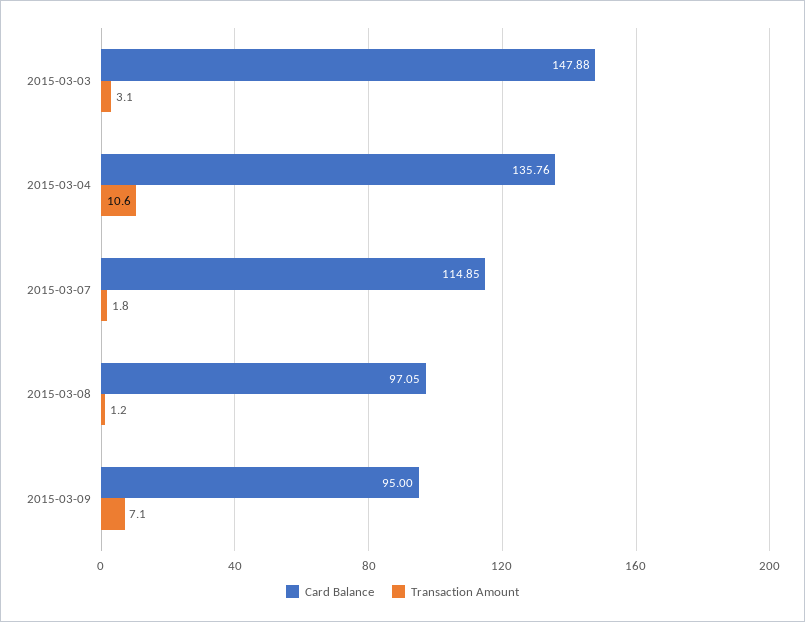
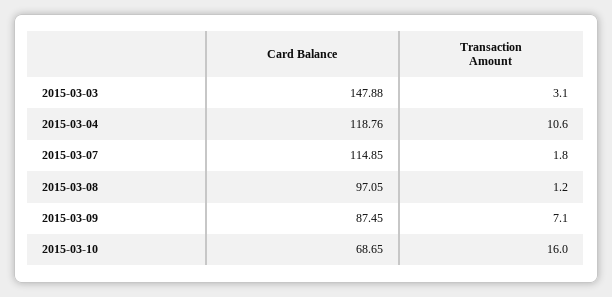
  {
    "Card Balance": {
      "2015-03-03": 147.88,
-     "2015-03-04": 135.76,
+     "2015-03-04": 118.76,
      "2015-03-07": 114.85,
      "2015-03-08": 97.05,
-     "2015-03-09": 95
+     "2015-03-09": 87.45,
+     "2015-03-10": 68.65
    },
    "Transaction Amount": {
      "2015-03-03": 3.1,
      "2015-03-04": 10.6,
      "2015-03-07": 1.8,
      "2015-03-08": 1.2,
-     "2015-03-09": 7.1
+     "2015-03-09": 7.1,
+     "2015-03-10": 16
    }
  }

